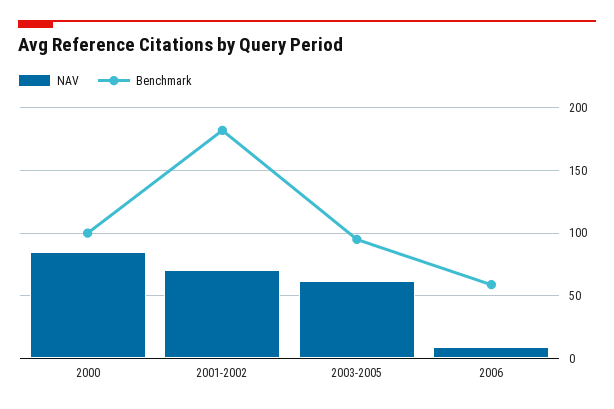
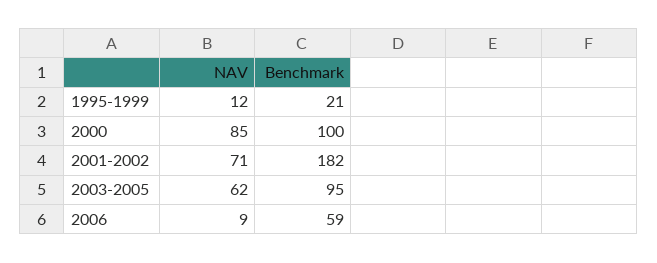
  {
    "NAV": {
      "2000": 85,
      "2001-2002": 71,
      "2003-2005": 62,
-     "2006": 9
+     "2006": 9,
+     "1995-1999": 12
    },
    "Benchmark": {
      "2000": 100,
      "2001-2002": 182,
      "2003-2005": 95,
-     "2006": 59
+     "2006": 59,
+     "1995-1999": 21
    }
  }

